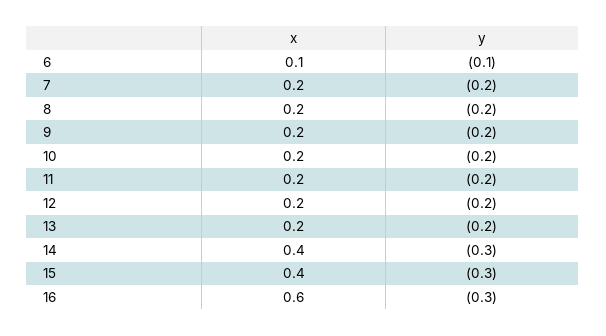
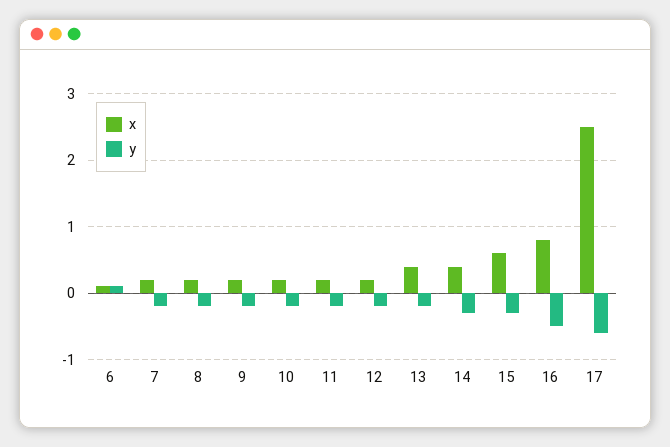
  {
    "x": {
      "6": 0.1,
      "7": 0.2,
      "8": 0.2,
      "9": 0.2,
      "10": 0.2,
      "11": 0.2,
      "12": 0.2,
-     "13": 0.2,
+     "13": 0.4,
      "14": 0.4,
-     "15": 0.4,
+     "15": 0.6,
-     "16": 0.6
+     "16": 0.8,
+     "17": 2.5
    },
    "y": {
-     "6": -0.1,
+     "6": 0.1,
      "7": -0.2,
      "8": -0.2,
      "9": -0.2,
      "10": -0.2,
      "11": -0.2,
      "12": -0.2,
      "13": -0.2,
      "14": -0.3,
      "15": -0.3,
-     "16": -0.3
+     "16": -0.5,
+     "17": -0.6
    }
  }

